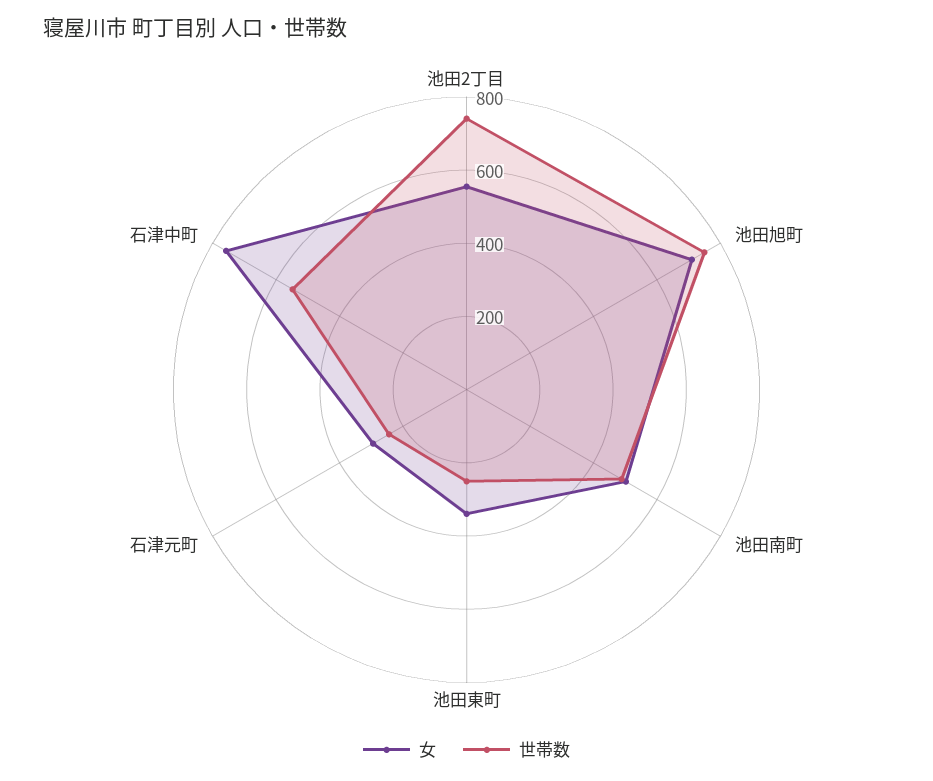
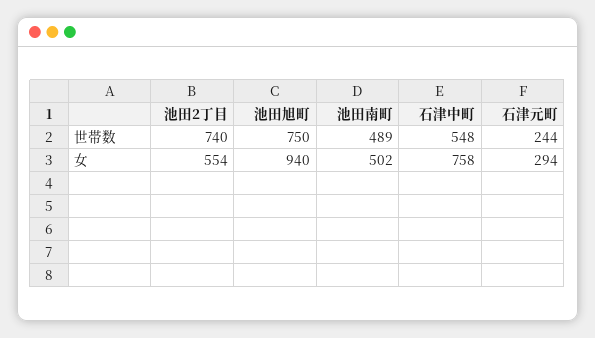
  {
    "女": {
      "池田2丁目": 554,
-     "池田旭町": 700,
+     "池田旭町": 940,
      "池田南町": 502,
-     "池田東町": 350,
      "石津元町": 294,
      "石津中町": 758
    },
    "世帯数": {
      "池田2丁目": 740,
      "池田旭町": 750,
      "池田南町": 489,
-     "池田東町": 250,
      "石津元町": 244,
      "石津中町": 548
    }
  }

